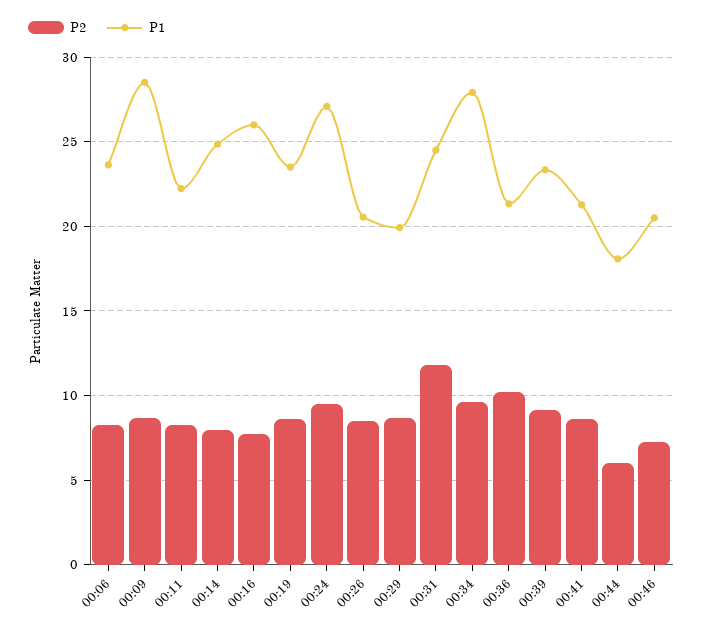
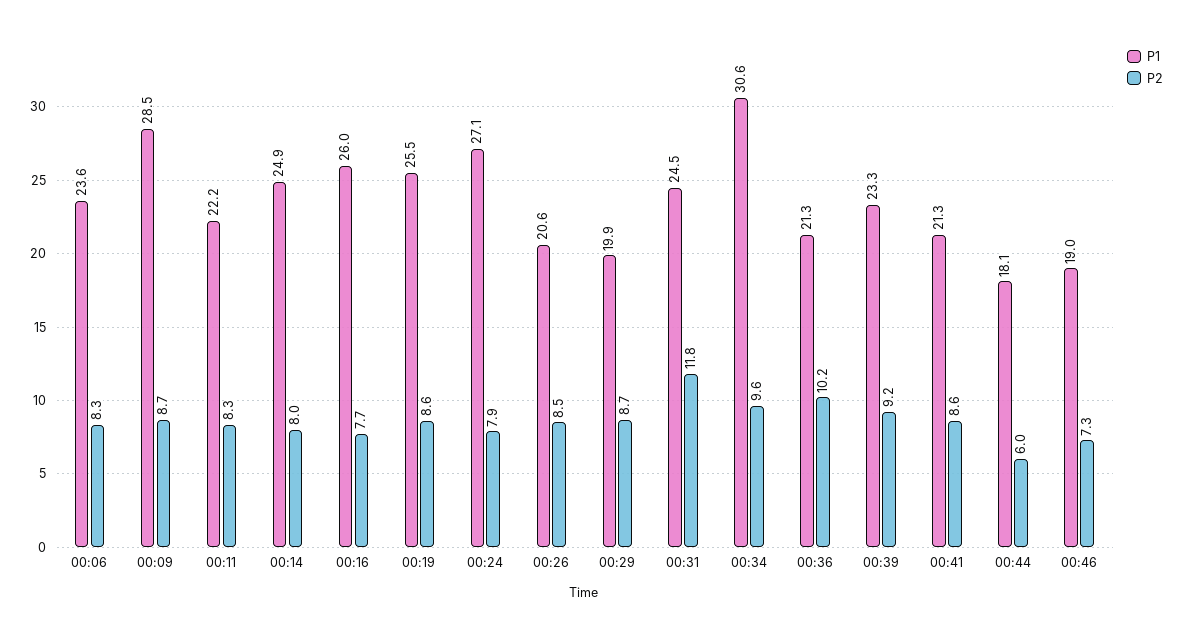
  {
    "P2": {
      "00:06": 8.3,
      "00:09": 8.7,
      "00:11": 8.3,
      "00:14": 8,
      "00:16": 7.7,
      "00:19": 8.6,
-     "00:24": 9.5,
+     "00:24": 7.9,
      "00:26": 8.5,
      "00:29": 8.7,
      "00:31": 11.8,
      "00:34": 9.6,
      "00:36": 10.2,
      "00:39": 9.2,
      "00:41": 8.6,
      "00:44": 6,
      "00:46": 7.3
    },
    "P1": {
      "00:06": 23.6,
      "00:09": 28.5,
      "00:11": 22.2,
      "00:14": 24.9,
      "00:16": 26,
-     "00:19": 23.5,
+     "00:19": 25.5,
      "00:24": 27.1,
      "00:26": 20.6,
      "00:29": 19.9,
      "00:31": 24.5,
-     "00:34": 28,
+     "00:34": 30.6,
      "00:36": 21.3,
      "00:39": 23.3,
      "00:41": 21.3,
      "00:44": 18.1,
-     "00:46": 20.5
+     "00:46": 19
    }
  }

